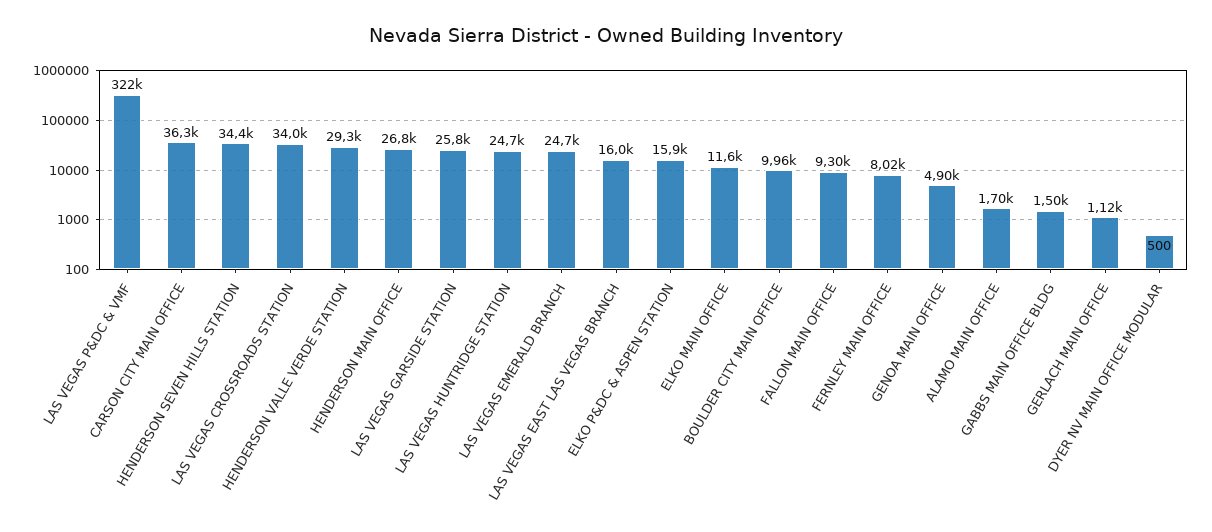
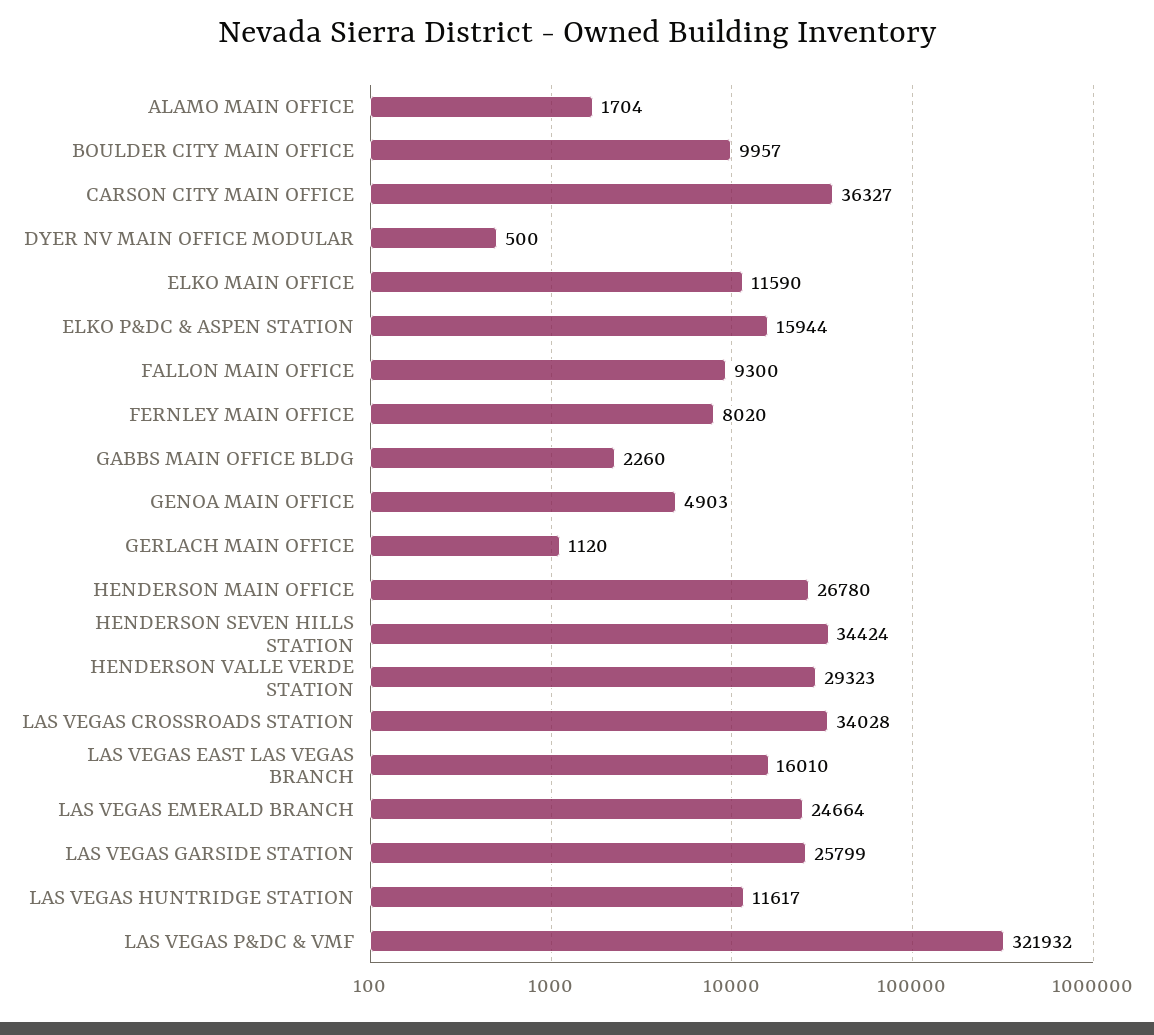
  {
    "LAS VEGAS P&DC & VMF": 321932,
    "CARSON CITY MAIN OFFICE": 36327,
    "HENDERSON SEVEN HILLS STATION": 34424,
    "LAS VEGAS CROSSROADS STATION": 34028,
    "HENDERSON VALLE VERDE STATION": 29323,
    "HENDERSON MAIN OFFICE": 26780,
    "LAS VEGAS GARSIDE STATION": 25799,
-   "LAS VEGAS HUNTRIDGE STATION": 24700,
+   "LAS VEGAS HUNTRIDGE STATION": 11617,
    "LAS VEGAS EMERALD BRANCH": 24664,
    "LAS VEGAS EAST LAS VEGAS BRANCH": 16010,
    "ELKO P&DC & ASPEN STATION": 15944,
    "ELKO MAIN OFFICE": 11590,
    "BOULDER CITY MAIN OFFICE": 9957,
    "FALLON MAIN OFFICE": 9300,
    "FERNLEY MAIN OFFICE": 8020,
    "GENOA MAIN OFFICE": 4903,
    "ALAMO MAIN OFFICE": 1704,
-   "GABBS MAIN OFFICE BLDG": 1500,
+   "GABBS MAIN OFFICE BLDG": 2260,
    "GERLACH MAIN OFFICE": 1120,
    "DYER NV MAIN OFFICE MODULAR": 500
  }

